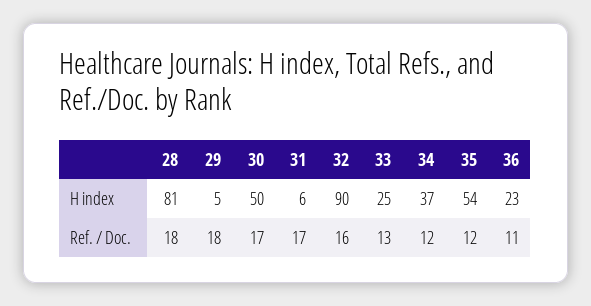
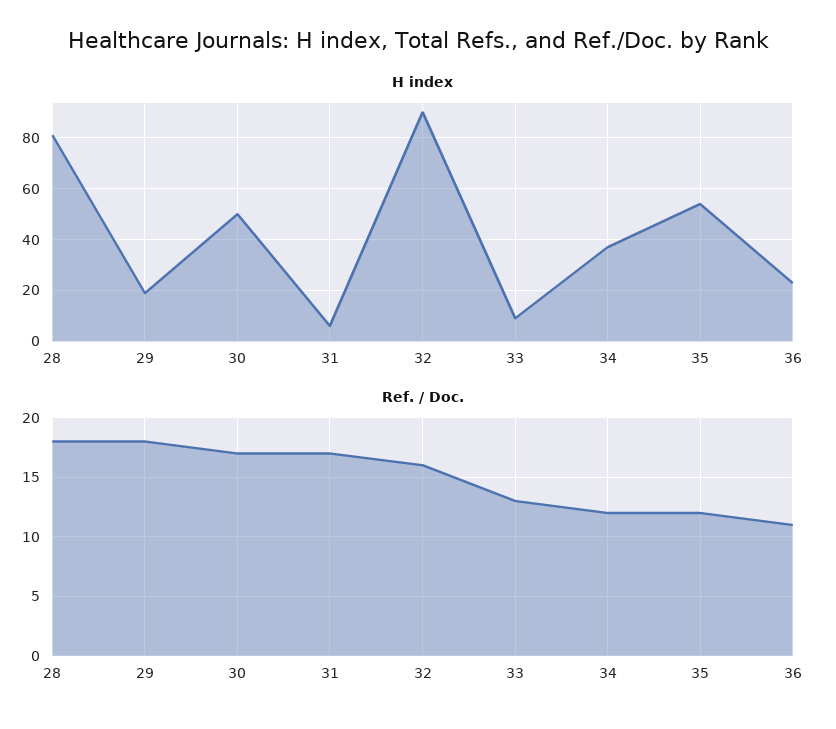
  {
    "H index": {
      "28": 81,
-     "29": 5,
+     "29": 20,
      "30": 50,
      "31": 6,
      "32": 90,
-     "33": 25,
+     "33": 10,
      "34": 37,
      "35": 54,
      "36": 23
    },
    "Ref. / Doc.": {
      "28": 18,
      "29": 18,
      "30": 17,
      "31": 17,
      "32": 16,
      "33": 13,
      "34": 12,
      "35": 12,
      "36": 11
    }
  }

